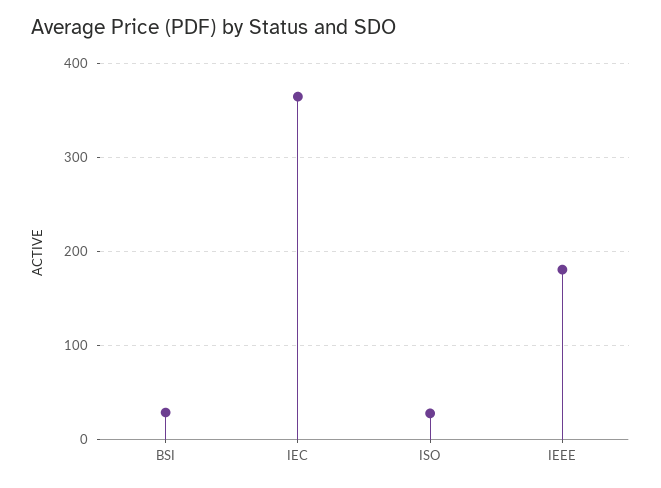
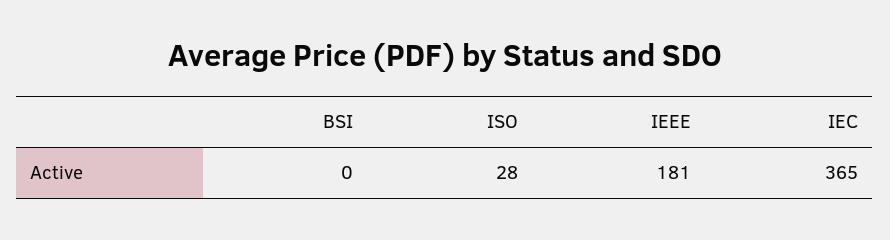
  {
-   "BSI": 30,
+   "BSI": 0,
    "IEC": 365,
    "ISO": 28,
    "IEEE": 181
  }

